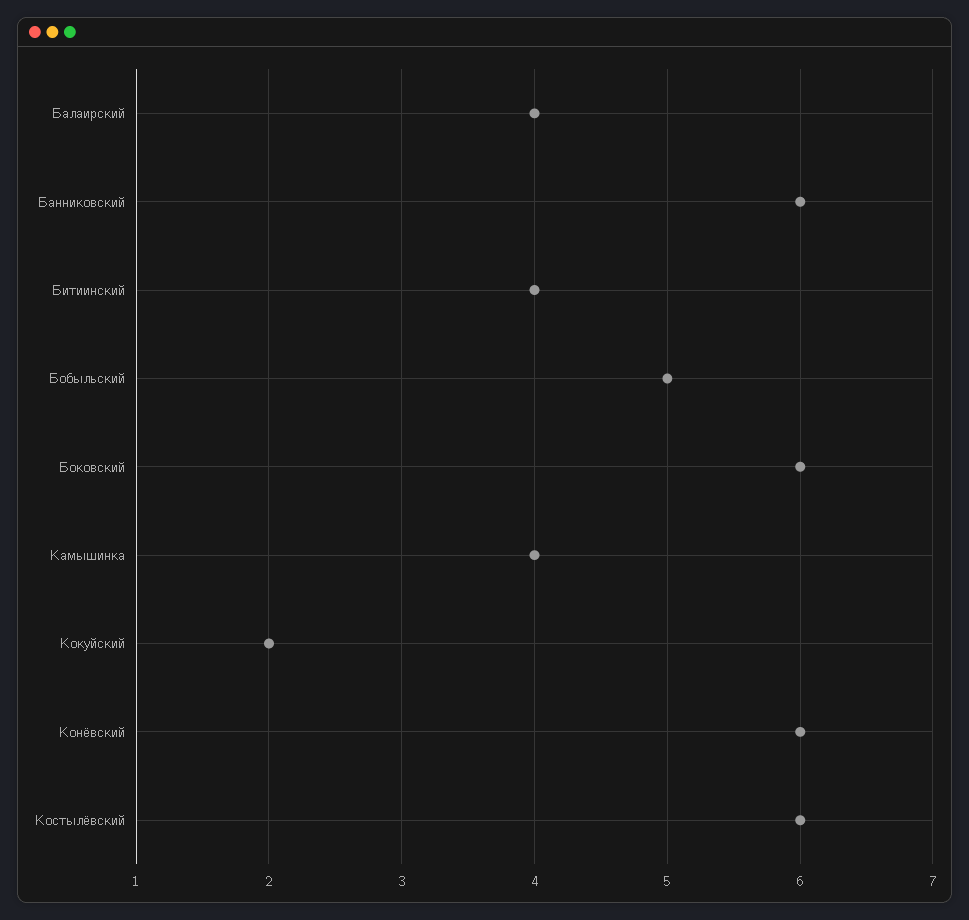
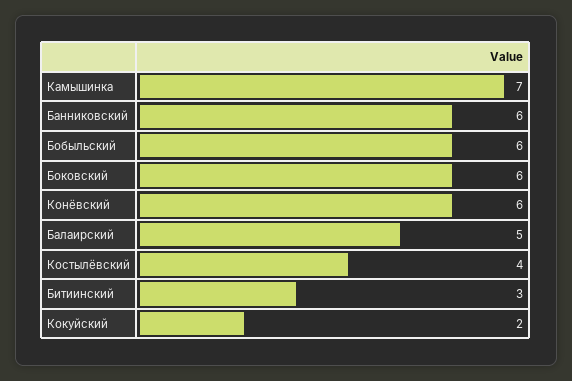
  {
-   "Балаирский": 4,
+   "Балаирский": 5,
    "Банниковский": 6,
-   "Битиинский": 4,
+   "Битиинский": 3,
-   "Бобыльский": 5,
+   "Бобыльский": 6,
    "Боковский": 6,
-   "Камышинка": 4,
+   "Камышинка": 7,
    "Кокуйский": 2,
    "Конёвский": 6,
-   "Костылёвский": 6
+   "Костылёвский": 4
  }

